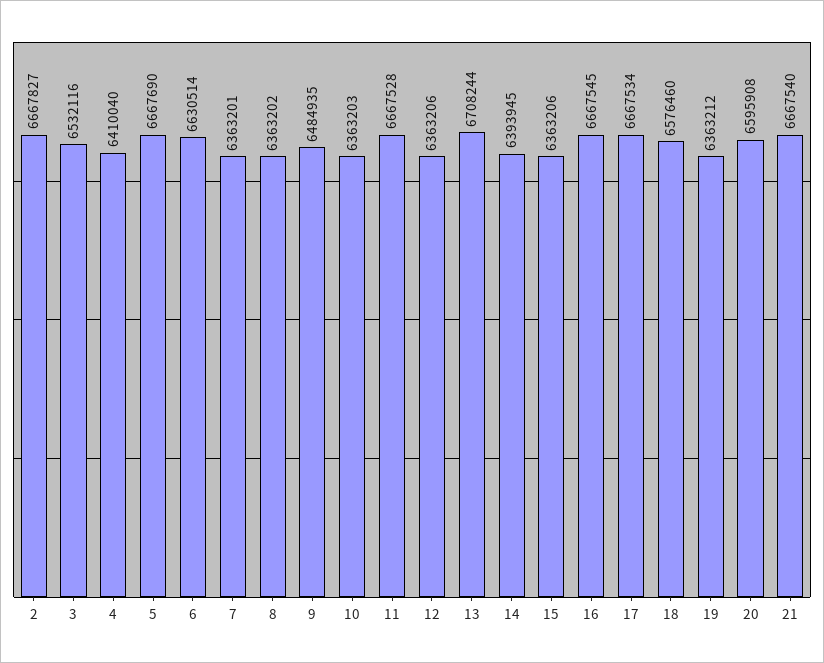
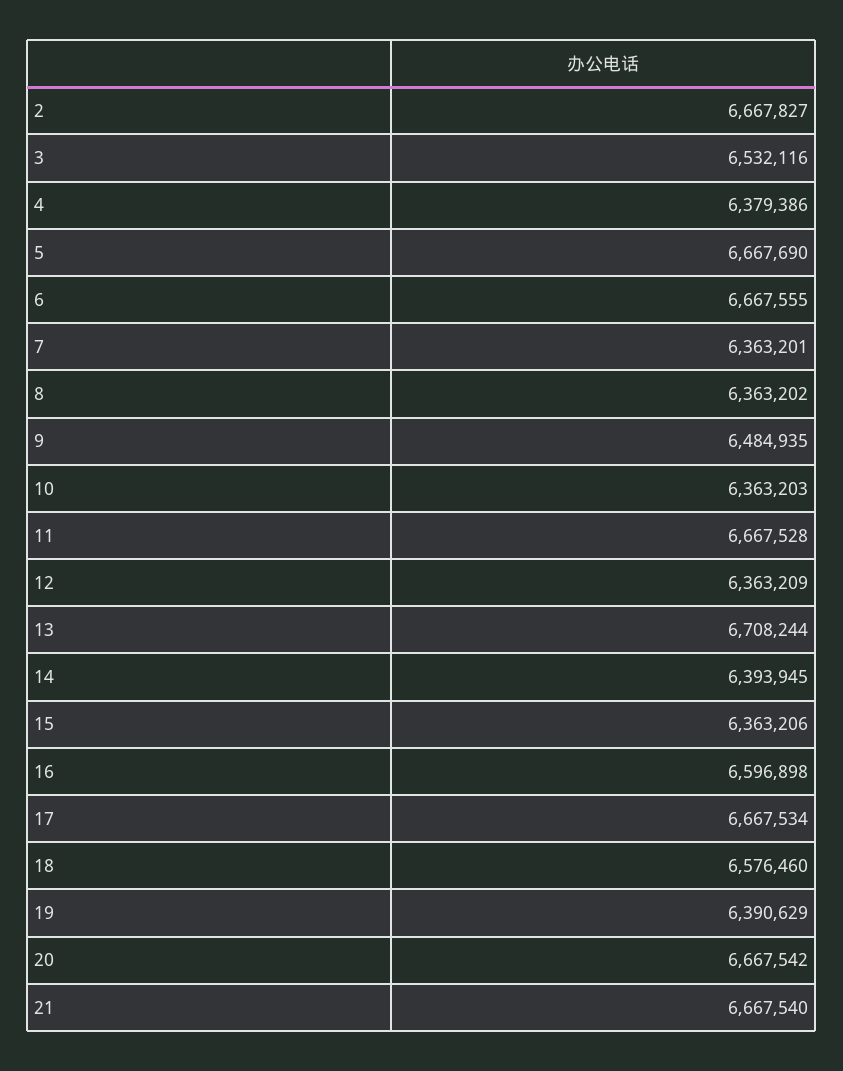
  {
    "2": 6667827,
    "3": 6532116,
-   "4": 6410040,
+   "4": 6379386,
    "5": 6667690,
-   "6": 6630514,
+   "6": 6667555,
    "7": 6363201,
    "8": 6363202,
    "9": 6484935,
    "10": 6363203,
    "11": 6667528,
-   "12": 6363206,
+   "12": 6363209,
    "13": 6708244,
    "14": 6393945,
    "15": 6363206,
-   "16": 6667545,
+   "16": 6596898,
    "17": 6667534,
    "18": 6576460,
-   "19": 6363212,
+   "19": 6390629,
-   "20": 6595908,
+   "20": 6667542,
    "21": 6667540
  }

